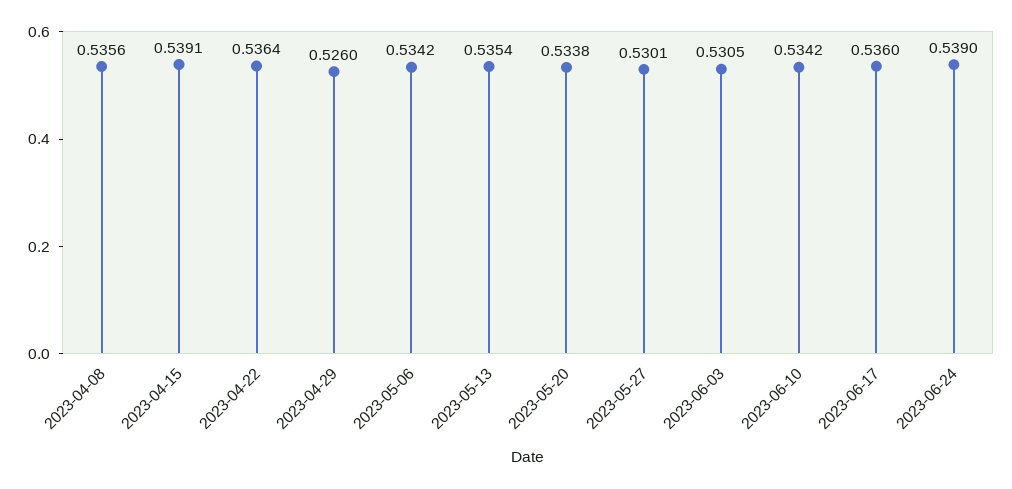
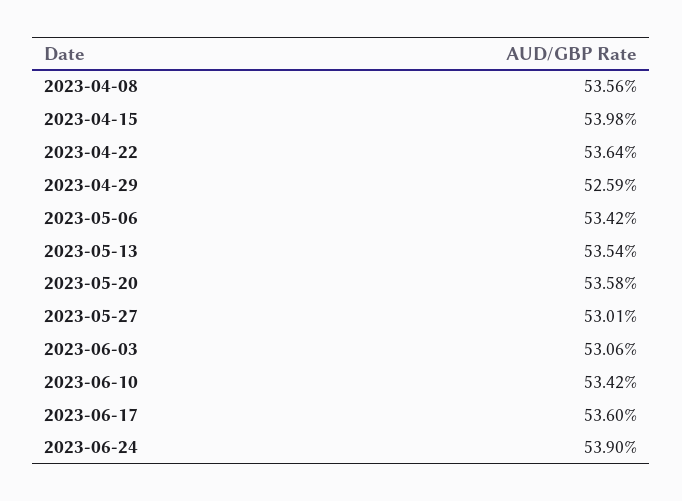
  {
    "2023-04-08": 0.5356,
-   "2023-04-15": 0.5391,
+   "2023-04-15": 0.5398,
    "2023-04-22": 0.5364,
-   "2023-04-29": 0.526,
+   "2023-04-29": 0.5259,
    "2023-05-06": 0.5342,
    "2023-05-13": 0.5354,
-   "2023-05-20": 0.5338,
+   "2023-05-20": 0.5358,
    "2023-05-27": 0.5301,
-   "2023-06-03": 0.5305,
+   "2023-06-03": 0.5306,
    "2023-06-10": 0.5342,
    "2023-06-17": 0.536,
    "2023-06-24": 0.539
  }

